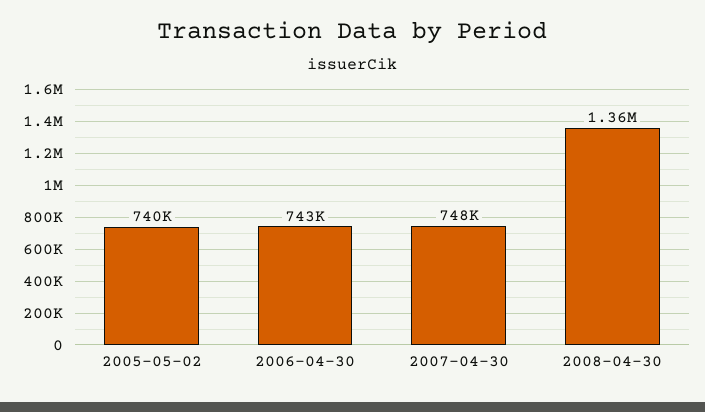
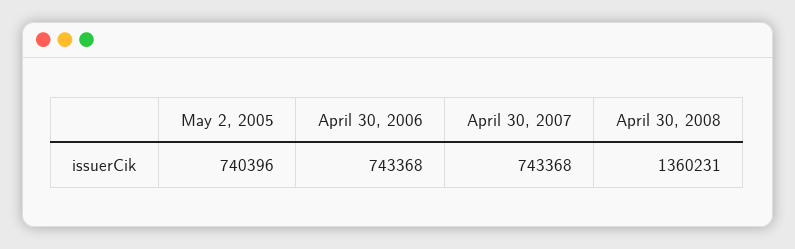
  {
    "2005-05-02": 740396,
    "2006-04-30": 743368,
-   "2007-04-30": 748000,
+   "2007-04-30": 743368,
    "2008-04-30": 1360231
  }

